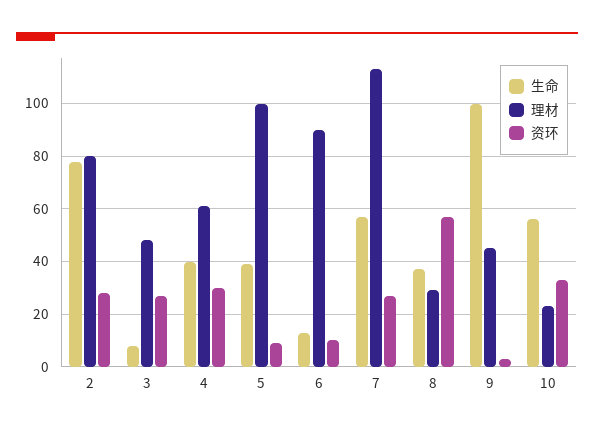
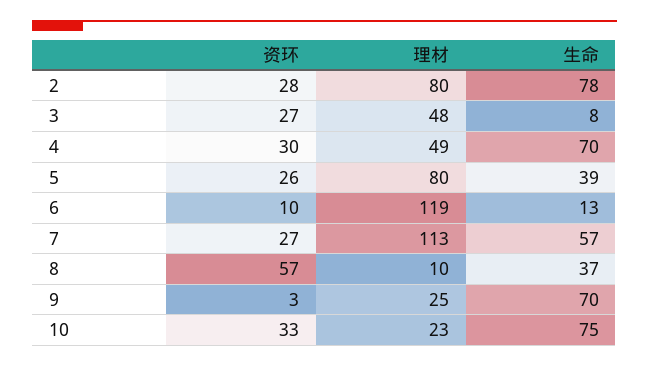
  {
    "生命": {
      "2": 78,
      "3": 8,
-     "4": 40,
+     "4": 70,
      "5": 39,
      "6": 13,
      "7": 57,
      "8": 37,
-     "9": 100,
+     "9": 70,
-     "10": 55
+     "10": 75
    },
    "理材": {
      "2": 80,
      "3": 48,
-     "4": 60,
+     "4": 49,
-     "5": 100,
+     "5": 80,
-     "6": 90,
+     "6": 119,
      "7": 113,
-     "8": 30,
+     "8": 10,
-     "9": 45,
+     "9": 25,
      "10": 23
    },
    "资环": {
      "2": 28,
      "3": 27,
      "4": 30,
-     "5": 10,
+     "5": 26,
      "6": 10,
      "7": 27,
      "8": 57,
      "9": 3,
      "10": 33
    }
  }

